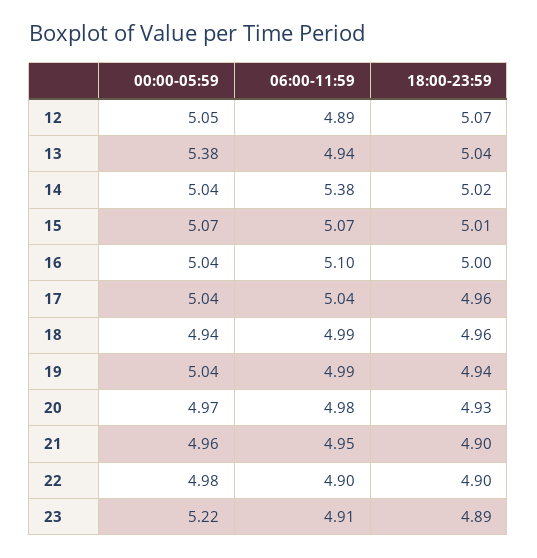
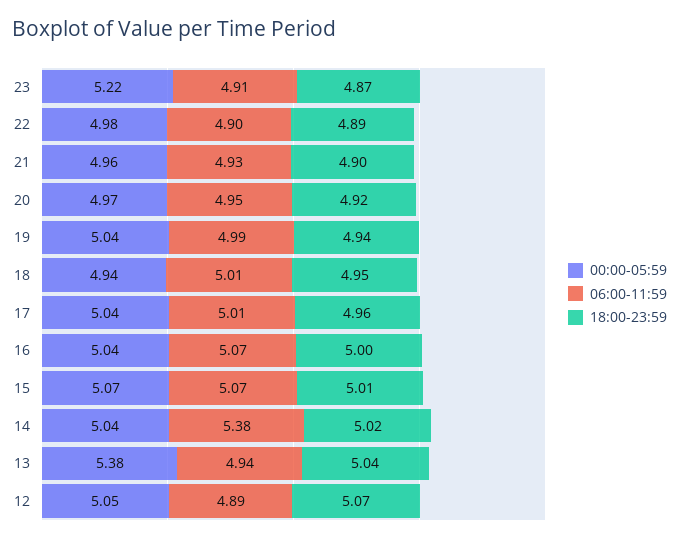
  {
    "00:00-05:59": {
      "12": 5.05,
      "13": 5.38,
      "14": 5.04,
      "15": 5.07,
      "16": 5.04,
      "17": 5.04,
      "18": 4.94,
      "19": 5.04,
      "20": 4.97,
      "21": 4.96,
      "22": 4.98,
      "23": 5.22
    },
    "06:00-11:59": {
      "12": 4.89,
      "13": 4.94,
      "14": 5.38,
      "15": 5.07,
-     "16": 5.1,
+     "16": 5.07,
-     "17": 5.04,
+     "17": 5.01,
-     "18": 4.99,
+     "18": 5.01,
      "19": 4.99,
-     "20": 4.98,
+     "20": 4.95,
-     "21": 4.95,
+     "21": 4.93,
      "22": 4.9,
      "23": 4.91
    },
    "18:00-23:59": {
      "12": 5.07,
      "13": 5.04,
      "14": 5.02,
      "15": 5.01,
      "16": 5,
      "17": 4.96,
-     "18": 4.96,
+     "18": 4.95,
      "19": 4.94,
-     "20": 4.93,
+     "20": 4.92,
      "21": 4.9,
-     "22": 4.9,
+     "22": 4.89,
-     "23": 4.89
+     "23": 4.87
    }
  }

